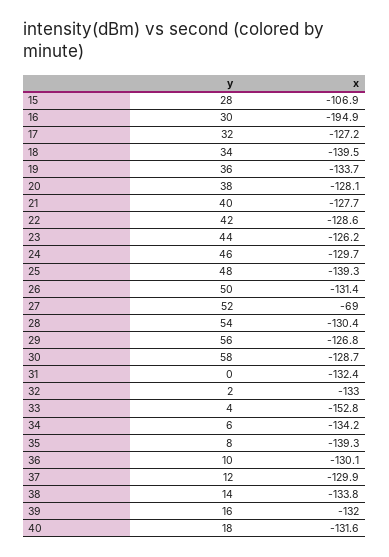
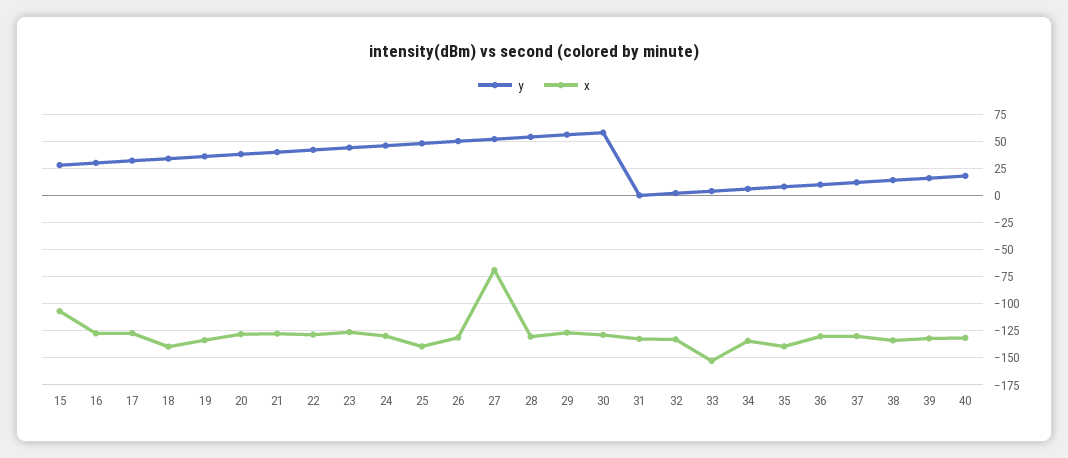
  {
    "y": {
      "15": 28,
      "16": 30,
      "17": 32,
      "18": 34,
      "19": 36,
      "20": 38,
      "21": 40,
      "22": 42,
      "23": 44,
      "24": 46,
      "25": 48,
      "26": 50,
      "27": 52,
      "28": 54,
      "29": 56,
      "30": 58,
      "31": 0,
      "32": 2,
      "33": 4,
      "34": 6,
      "35": 8,
      "36": 10,
      "37": 12,
      "38": 14,
      "39": 16,
      "40": 18
    },
    "x": {
      "15": -106.9,
-     "16": -194.9,
+     "16": -125,
      "17": -127.2,
      "18": -139.5,
      "19": -133.7,
      "20": -128.1,
      "21": -127.7,
      "22": -128.6,
      "23": -126.2,
      "24": -129.7,
      "25": -139.3,
      "26": -131.4,
      "27": -69,
      "28": -130.4,
      "29": -126.8,
      "30": -128.7,
      "31": -132.4,
      "32": -133,
      "33": -152.8,
      "34": -134.2,
      "35": -139.3,
      "36": -130.1,
      "37": -129.9,
      "38": -133.8,
      "39": -132,
      "40": -131.6
    }
  }

